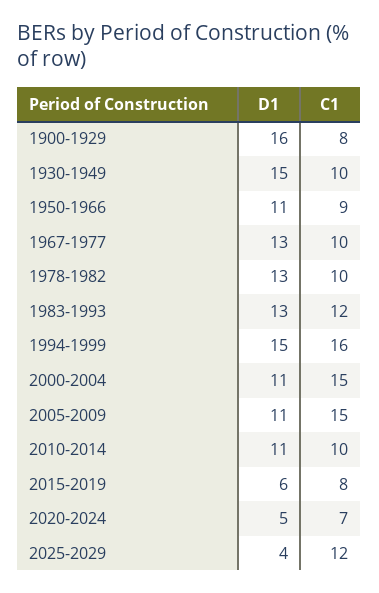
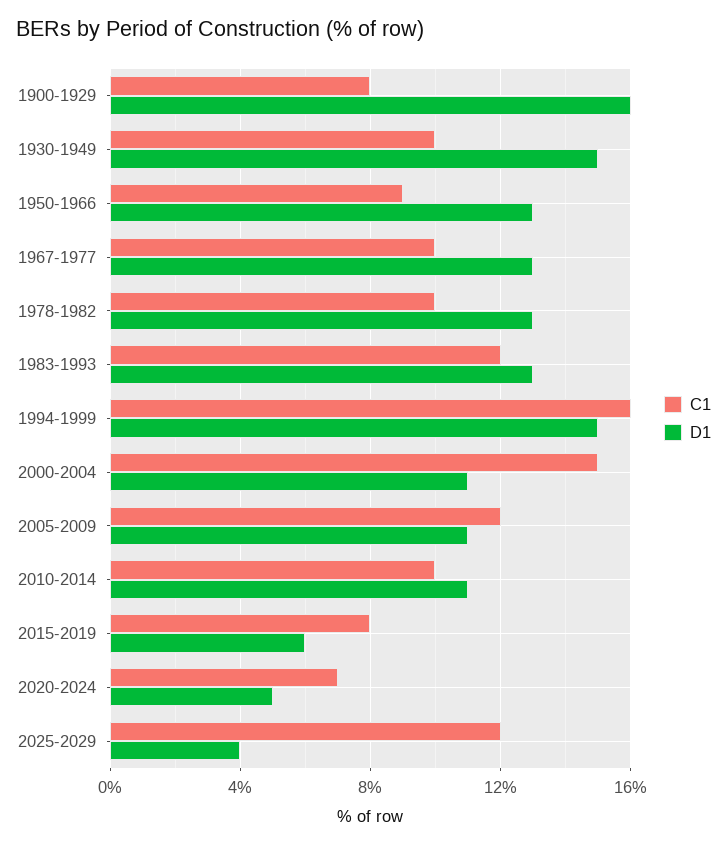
  {
    "D1": {
      "1900-1929": 16,
      "1930-1949": 15,
-     "1950-1966": 11,
+     "1950-1966": 13,
      "1967-1977": 13,
      "1978-1982": 13,
      "1983-1993": 13,
      "1994-1999": 15,
      "2000-2004": 11,
      "2005-2009": 11,
      "2010-2014": 11,
      "2015-2019": 6,
      "2020-2024": 5,
      "2025-2029": 4
    },
    "C1": {
      "1900-1929": 8,
      "1930-1949": 10,
      "1950-1966": 9,
      "1967-1977": 10,
      "1978-1982": 10,
      "1983-1993": 12,
      "1994-1999": 16,
      "2000-2004": 15,
-     "2005-2009": 15,
+     "2005-2009": 12,
      "2010-2014": 10,
      "2015-2019": 8,
      "2020-2024": 7,
      "2025-2029": 12
    }
  }

